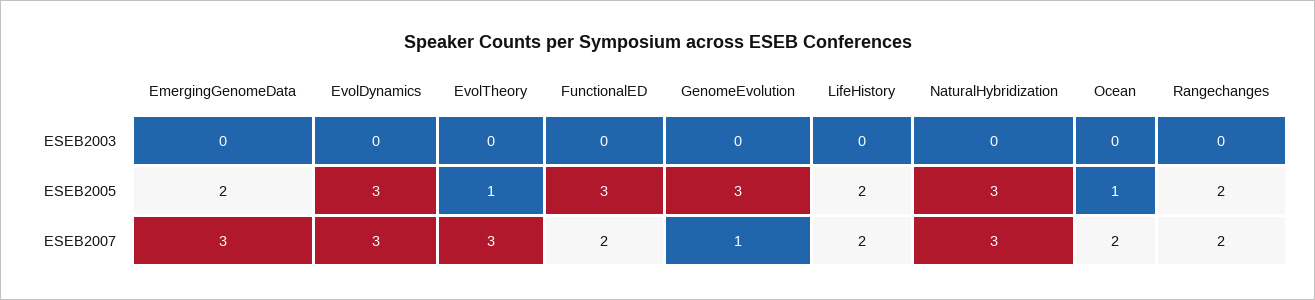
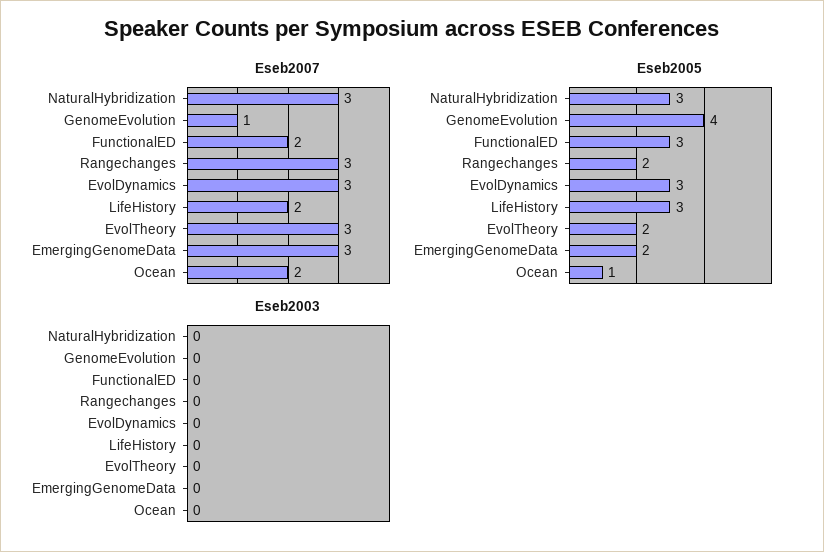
  {
    "ESEB2003": {
      "EmergingGenomeData": 0,
      "EvolDynamics": 0,
      "EvolTheory": 0,
      "FunctionalED": 0,
      "GenomeEvolution": 0,
      "LifeHistory": 0,
      "NaturalHybridization": 0,
      "Ocean": 0,
      "Rangechanges": 0
    },
    "ESEB2005": {
      "EmergingGenomeData": 2,
      "EvolDynamics": 3,
-     "EvolTheory": 1,
+     "EvolTheory": 2,
      "FunctionalED": 3,
-     "GenomeEvolution": 3,
+     "GenomeEvolution": 4,
-     "LifeHistory": 2,
+     "LifeHistory": 3,
      "NaturalHybridization": 3,
      "Ocean": 1,
      "Rangechanges": 2
    },
    "ESEB2007": {
      "EmergingGenomeData": 3,
      "EvolDynamics": 3,
      "EvolTheory": 3,
      "FunctionalED": 2,
      "GenomeEvolution": 1,
      "LifeHistory": 2,
      "NaturalHybridization": 3,
      "Ocean": 2,
-     "Rangechanges": 2
+     "Rangechanges": 3
    }
  }

